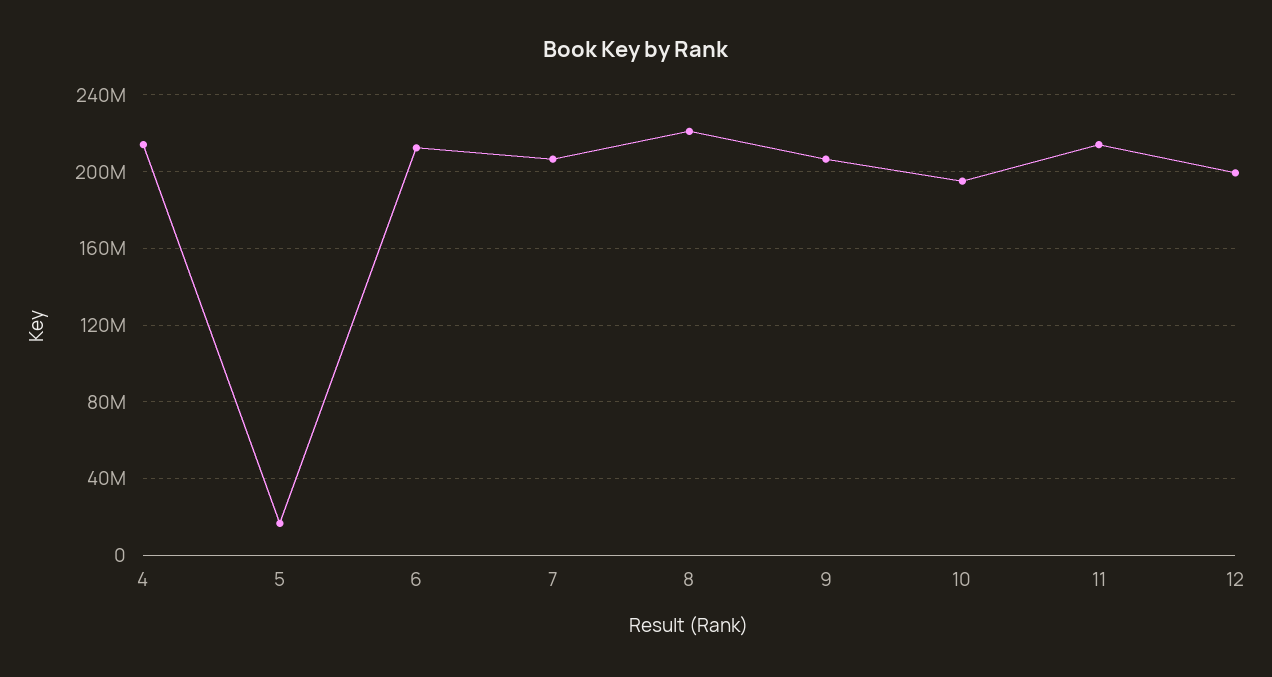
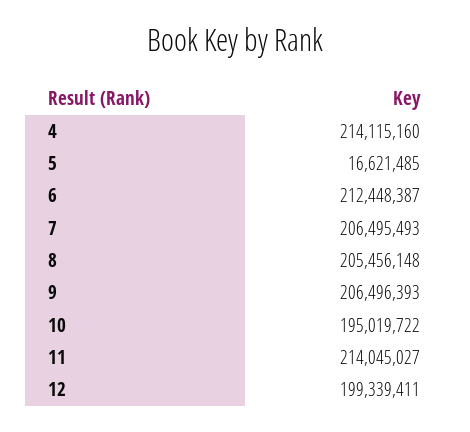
  {
    "4": 214115160,
    "5": 16621485,
    "6": 212448387,
    "7": 206495493,
-   "8": 220000000,
+   "8": 205456148,
    "9": 206496393,
    "10": 195019722,
    "11": 214045027,
    "12": 199339411
  }

